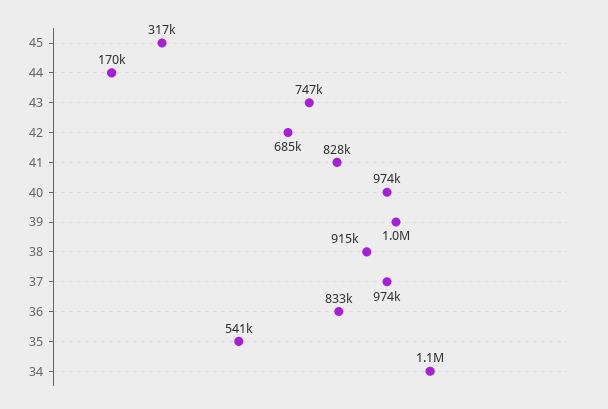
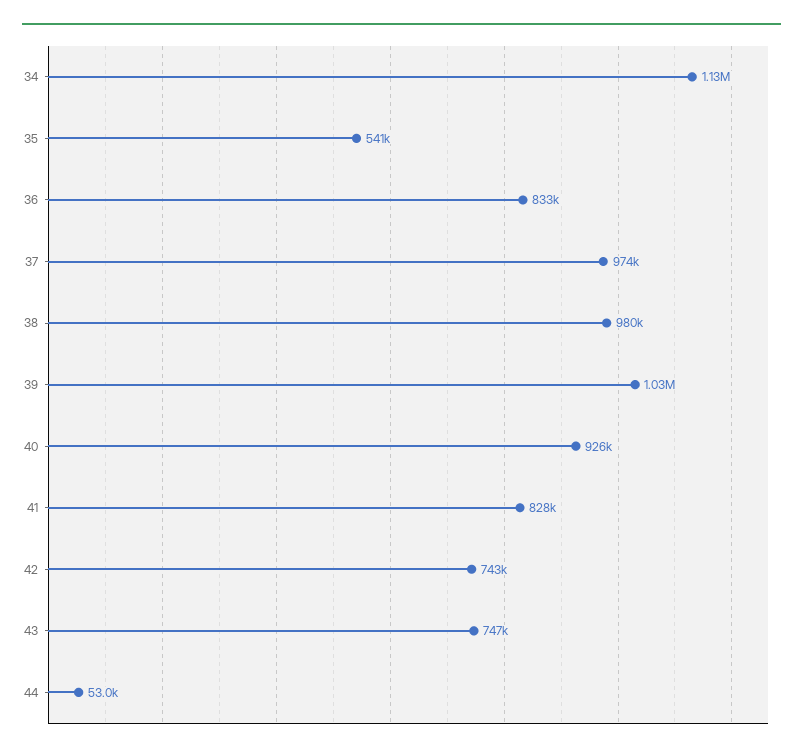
  {
-   "45": 317000,
-   "44": 170000,
+   "44": 53000,
    "43": 747000,
-   "42": 685000,
+   "42": 743000,
    "41": 828000,
-   "40": 974000,
+   "40": 926000,
    "39": 1030000,
-   "38": 915000,
+   "38": 980000,
    "37": 974000,
    "36": 833000,
    "35": 541000,
    "34": 1130000
  }

